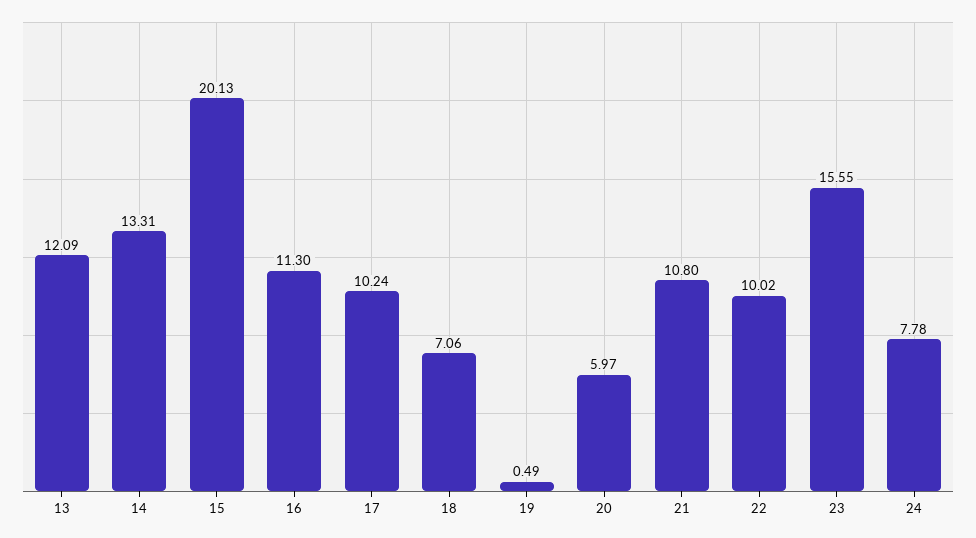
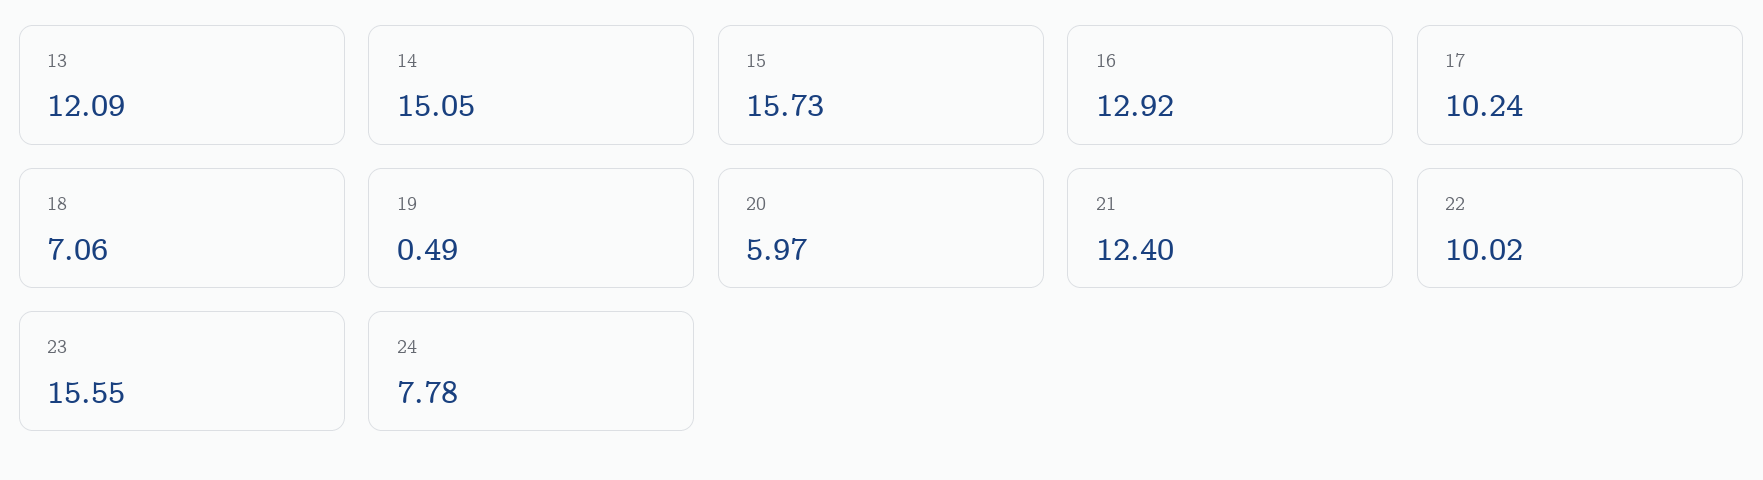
  {
    "13": 12.09,
-   "14": 13.31,
+   "14": 15.05,
-   "15": 20.13,
+   "15": 15.73,
-   "16": 11.3,
+   "16": 12.92,
    "17": 10.24,
    "18": 7.06,
    "19": 0.49,
    "20": 5.97,
-   "21": 10.8,
+   "21": 12.4,
    "22": 10.02,
    "23": 15.55,
    "24": 7.78
  }

